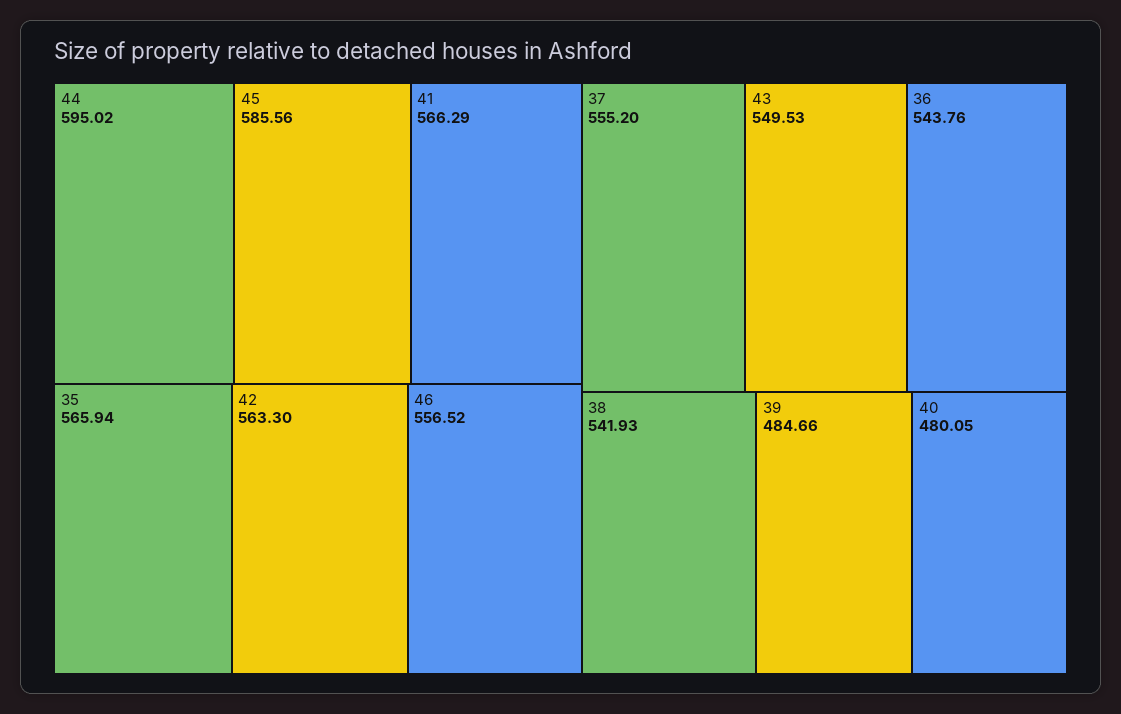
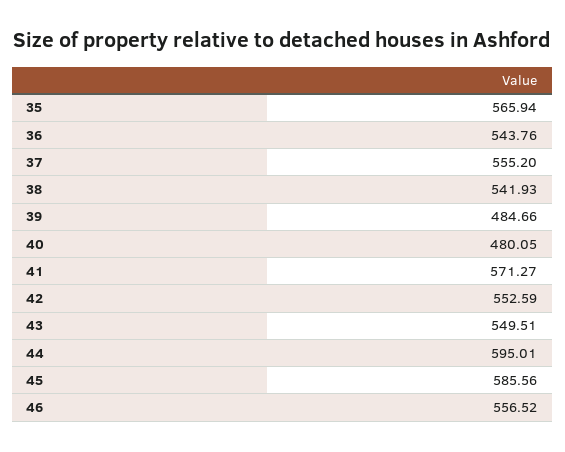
  {
-   "44": 595.02,
+   "44": 595.01,
    "45": 585.56,
-   "41": 566.29,
+   "41": 571.27,
    "35": 565.94,
-   "42": 563.3,
+   "42": 552.59,
    "46": 556.52,
    "37": 555.2,
-   "43": 549.53,
+   "43": 549.51,
    "36": 543.76,
    "38": 541.93,
    "39": 484.66,
    "40": 480.05
  }

